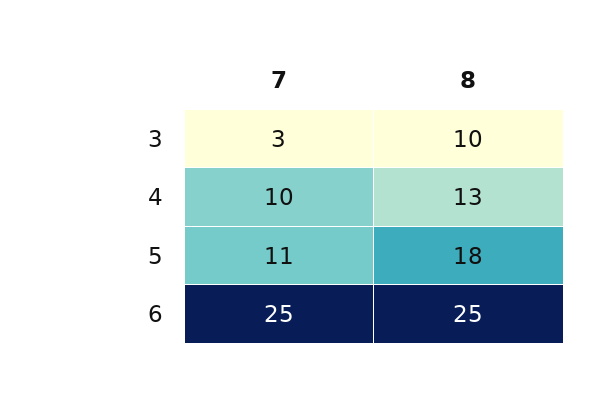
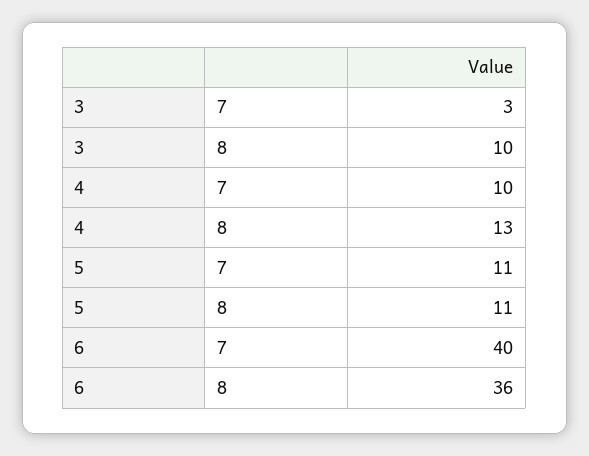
  {
    "7": {
      "3": 3,
      "4": 10,
      "5": 11,
-     "6": 25
+     "6": 40
    },
    "8": {
      "3": 10,
      "4": 13,
-     "5": 18,
+     "5": 11,
-     "6": 25
+     "6": 36
    }
  }

